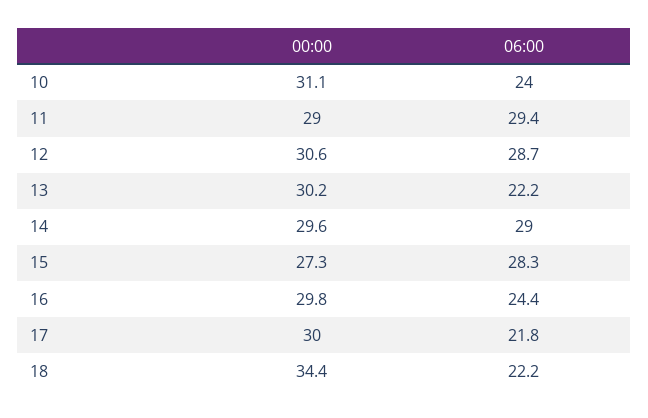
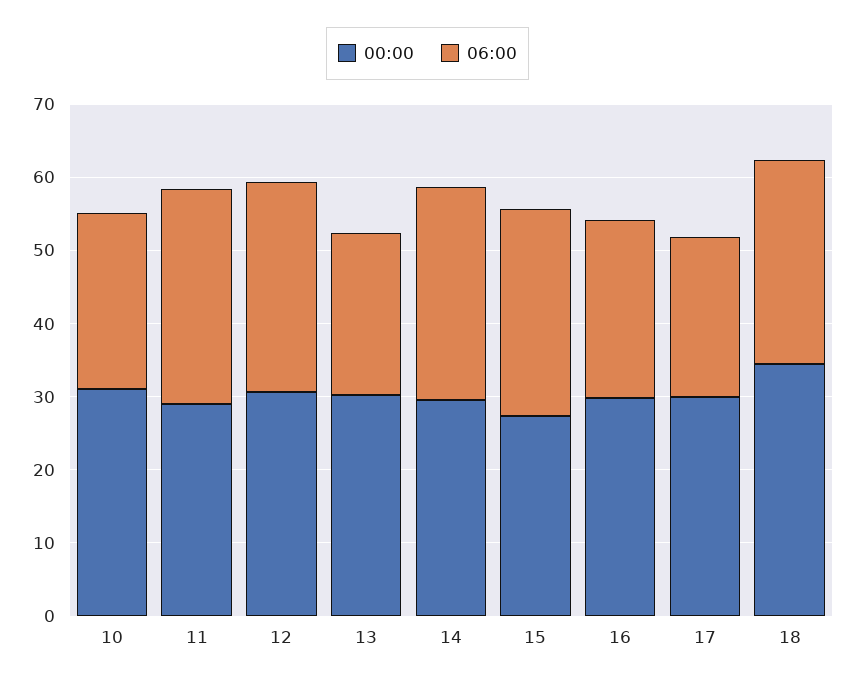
  {
    "00:00": {
      "10": 31.1,
      "11": 29,
      "12": 30.6,
      "13": 30.2,
      "14": 29.6,
      "15": 27.3,
      "16": 29.8,
      "17": 30,
      "18": 34.4
    },
    "06:00": {
      "10": 24,
      "11": 29.4,
      "12": 28.7,
      "13": 22.2,
      "14": 29,
      "15": 28.3,
      "16": 24.4,
      "17": 21.8,
-     "18": 22.2
+     "18": 28
    }
  }

